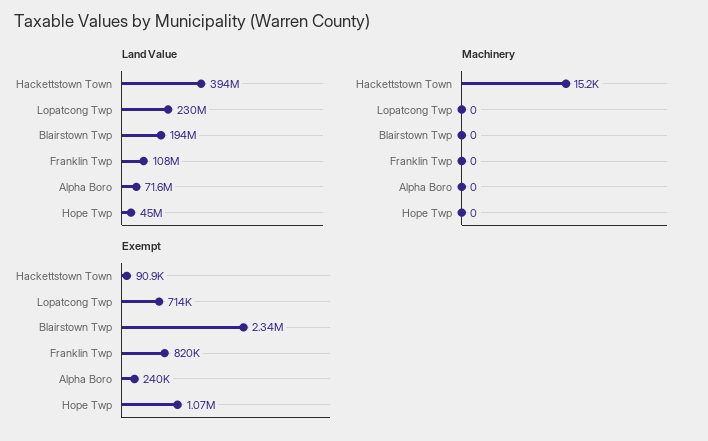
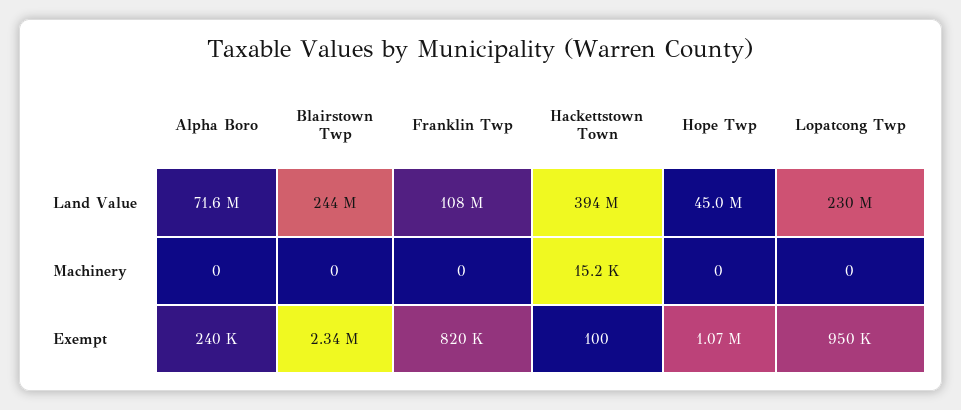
  {
    "Land Value": {
      "Hackettstown Town": 394000000,
      "Lopatcong Twp": 230000000,
-     "Blairstown Twp": 194000000,
+     "Blairstown Twp": 244000000,
      "Franklin Twp": 108000000,
      "Alpha Boro": 71600000,
      "Hope Twp": 45000000
    },
    "Machinery": {
      "Hackettstown Town": 15200,
      "Lopatcong Twp": 0,
      "Blairstown Twp": 0,
      "Franklin Twp": 0,
      "Alpha Boro": 0,
      "Hope Twp": 0
    },
    "Exempt": {
-     "Hackettstown Town": 90900,
+     "Hackettstown Town": 100,
-     "Lopatcong Twp": 714000,
+     "Lopatcong Twp": 950000,
      "Blairstown Twp": 2340000,
      "Franklin Twp": 820000,
      "Alpha Boro": 240000,
      "Hope Twp": 1070000
    }
  }

